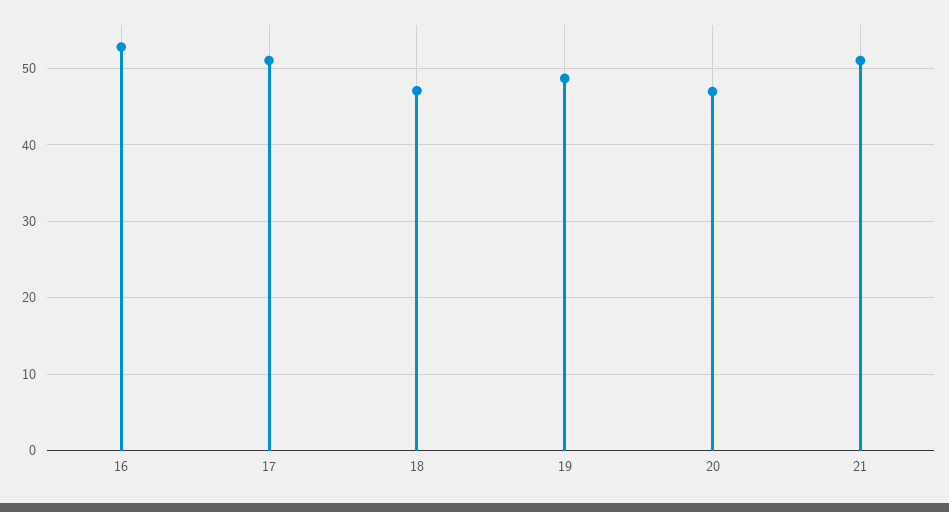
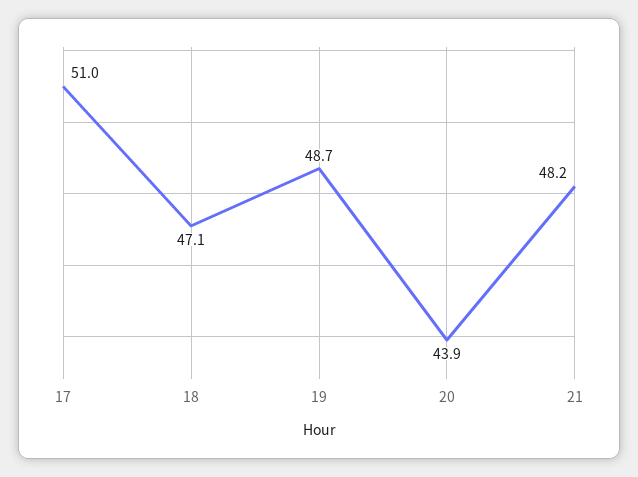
  {
-   "16": 53,
    "17": 51,
    "18": 47.1,
    "19": 48.7,
-   "20": 47,
+   "20": 43.9,
-   "21": 51
+   "21": 48.2
  }

